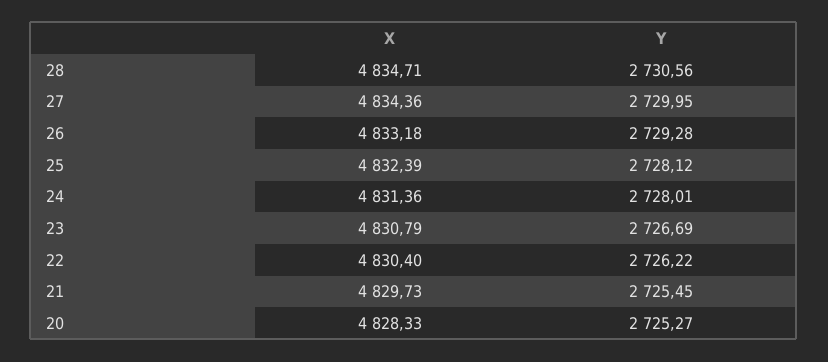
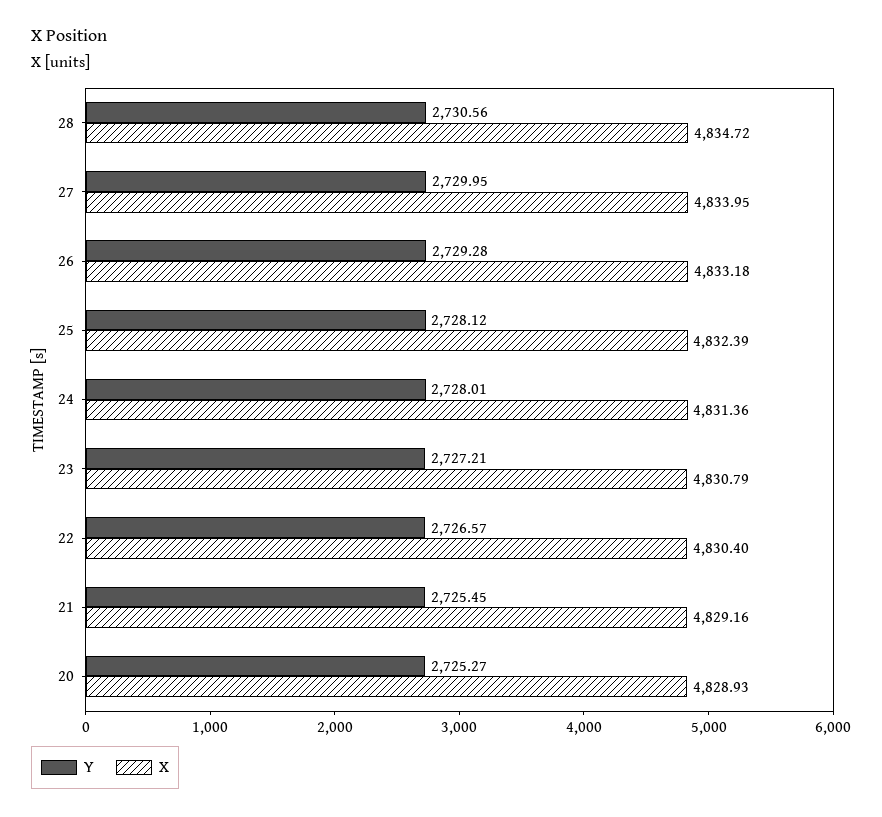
  {
    "X": {
-     "28": 4834.71,
+     "28": 4834.72,
-     "27": 4834.36,
+     "27": 4833.95,
      "26": 4833.18,
      "25": 4832.39,
      "24": 4831.36,
      "23": 4830.79,
      "22": 4830.4,
-     "21": 4829.73,
+     "21": 4829.16,
-     "20": 4828.33
+     "20": 4828.93
    },
    "Y": {
      "28": 2730.56,
      "27": 2729.95,
      "26": 2729.28,
      "25": 2728.12,
      "24": 2728.01,
-     "23": 2726.69,
+     "23": 2727.21,
-     "22": 2726.22,
+     "22": 2726.57,
      "21": 2725.45,
      "20": 2725.27
    }
  }

